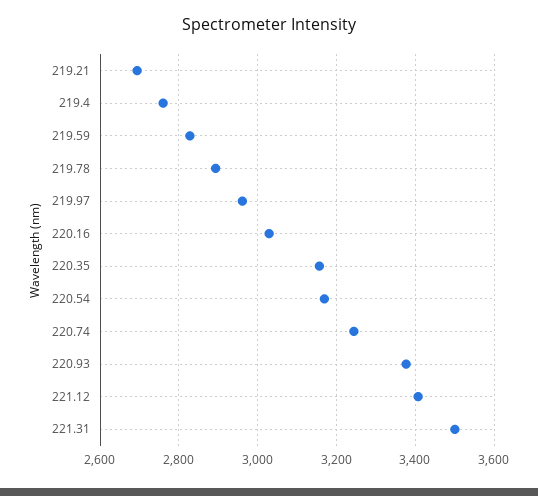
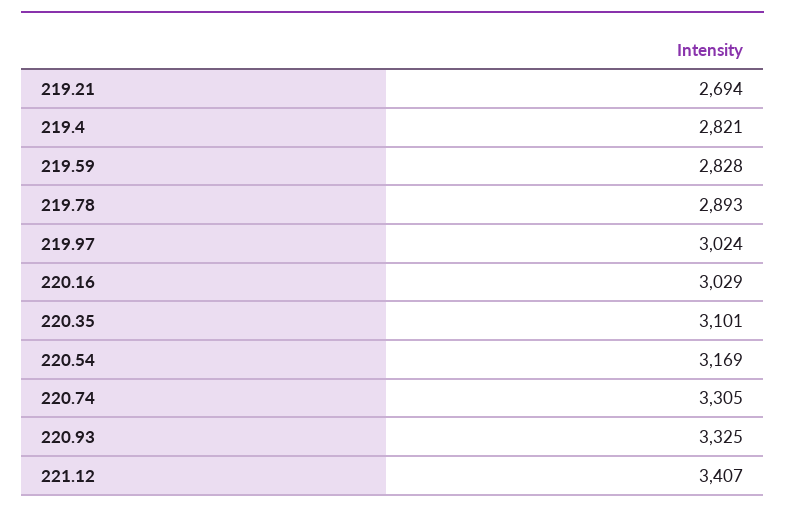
  {
    "219.21": 2694,
-   "219.4": 2760,
+   "219.4": 2821,
    "219.59": 2828,
    "219.78": 2893,
-   "219.97": 2960,
+   "219.97": 3024,
    "220.16": 3029,
-   "220.35": 3160,
+   "220.35": 3101,
    "220.54": 3169,
-   "220.74": 3240,
+   "220.74": 3305,
-   "220.93": 3380,
+   "220.93": 3325,
-   "221.12": 3407,
+   "221.12": 3407
-   "221.31": 3500
  }

